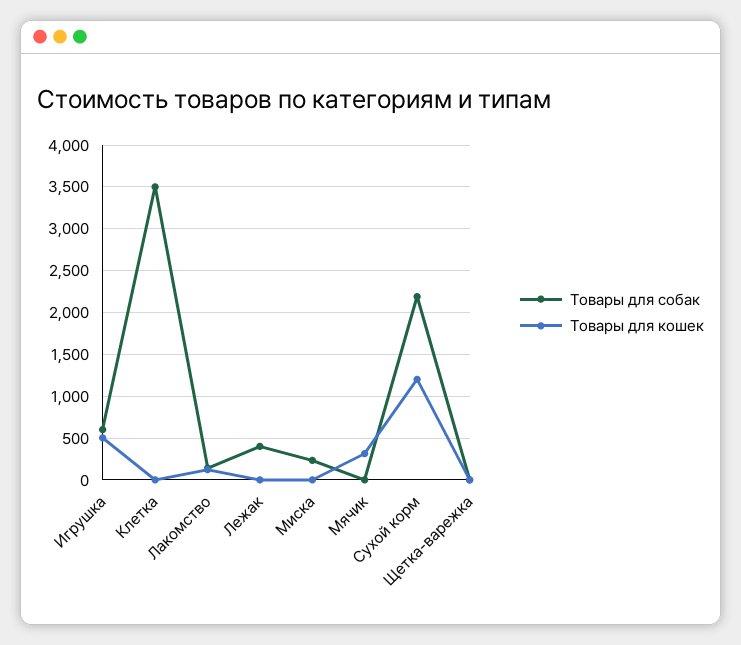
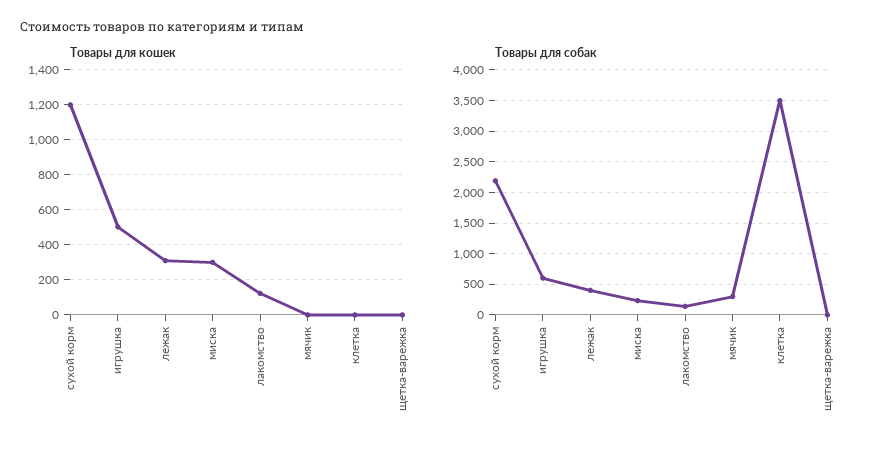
  {
    "Товары для собак": {
      "Игрушка": 600,
      "Клетка": 3500,
      "Лакомство": 100,
      "Лежак": 400,
      "Миска": 200,
-     "Мячик": 0,
+     "Мячик": 300,
      "Сухой корм": 2200,
      "Щетка-варежка": 0
    },
    "Товары для кошек": {
      "Игрушка": 500,
      "Клетка": 0,
      "Лакомство": 100,
-     "Лежак": 0,
+     "Лежак": 300,
-     "Миска": 0,
+     "Миска": 300,
-     "Мячик": 300,
+     "Мячик": 0,
      "Сухой корм": 1200,
      "Щетка-варежка": 0
    }
  }

